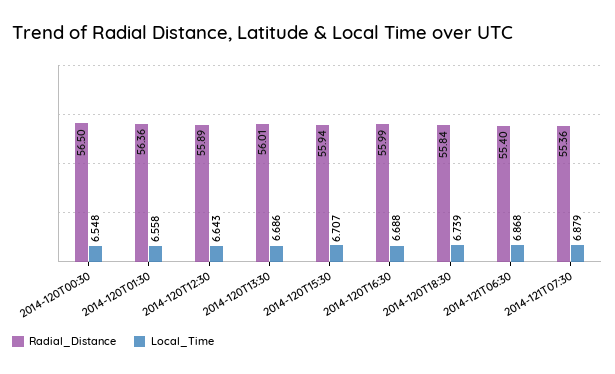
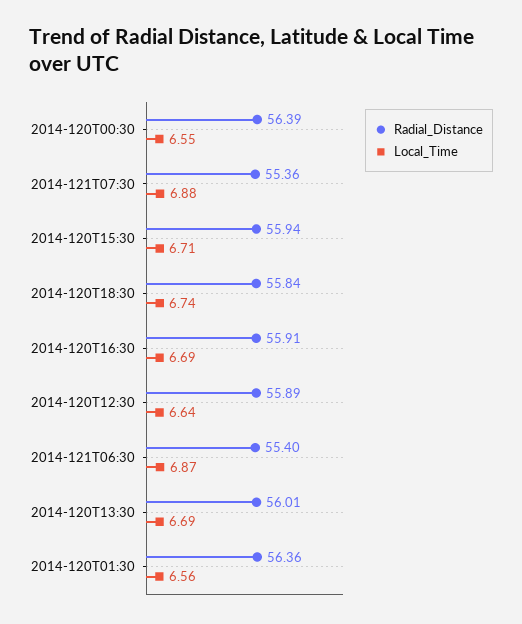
  {
    "Radial_Distance": {
-     "2014-120T00:30": 56.5,
+     "2014-120T00:30": 56.39,
      "2014-120T01:30": 56.36,
      "2014-120T12:30": 55.89,
      "2014-120T13:30": 56.01,
      "2014-120T15:30": 55.94,
-     "2014-120T16:30": 55.99,
+     "2014-120T16:30": 55.91,
      "2014-120T18:30": 55.84,
      "2014-121T06:30": 55.4,
      "2014-121T07:30": 55.36
    },
    "Local_Time": {
      "2014-120T00:30": 6.548,
      "2014-120T01:30": 6.558,
      "2014-120T12:30": 6.643,
      "2014-120T13:30": 6.686,
      "2014-120T15:30": 6.707,
      "2014-120T16:30": 6.688,
      "2014-120T18:30": 6.739,
      "2014-121T06:30": 6.868,
      "2014-121T07:30": 6.879
    }
  }

